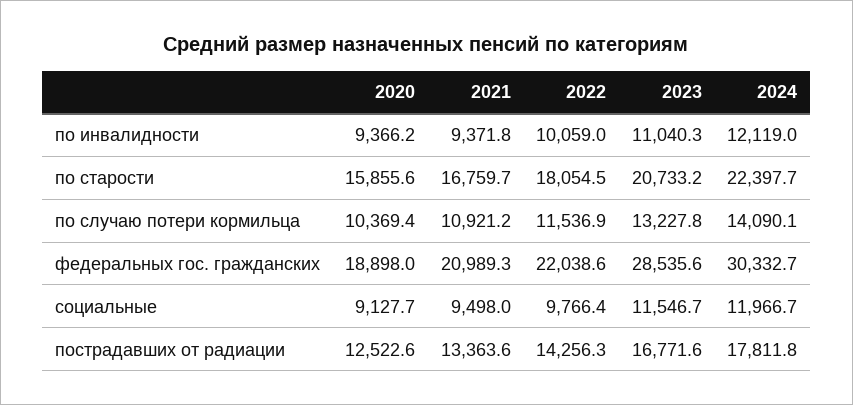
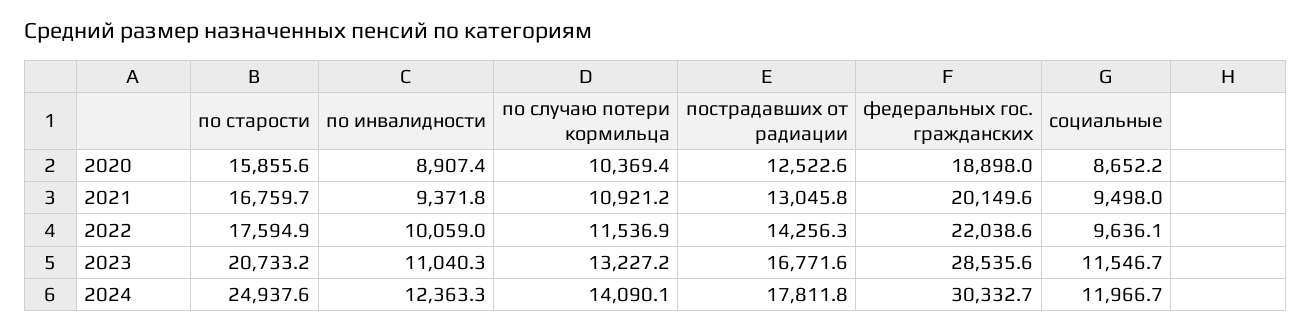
  {
    "2020": {
-     "по инвалидности": 9366.2,
+     "по инвалидности": 8907.4,
      "по старости": 15855.6,
      "по случаю потери кормильца": 10369.4,
      "федеральных гос. гражданских": 18898,
-     "социальные": 9127.7,
+     "социальные": 8652.2,
      "пострадавших от радиации": 12522.6
    },
    "2021": {
      "по инвалидности": 9371.8,
      "по старости": 16759.7,
      "по случаю потери кормильца": 10921.2,
-     "федеральных гос. гражданских": 20989.3,
+     "федеральных гос. гражданских": 20149.6,
      "социальные": 9498,
-     "пострадавших от радиации": 13363.6
+     "пострадавших от радиации": 13045.8
    },
    "2022": {
      "по инвалидности": 10059,
-     "по старости": 18054.5,
+     "по старости": 17594.9,
      "по случаю потери кормильца": 11536.9,
      "федеральных гос. гражданских": 22038.6,
-     "социальные": 9766.4,
+     "социальные": 9636.1,
      "пострадавших от радиации": 14256.3
    },
    "2023": {
      "по инвалидности": 11040.3,
      "по старости": 20733.2,
-     "по случаю потери кормильца": 13227.8,
+     "по случаю потери кормильца": 13227.2,
      "федеральных гос. гражданских": 28535.6,
      "социальные": 11546.7,
      "пострадавших от радиации": 16771.6
    },
    "2024": {
-     "по инвалидности": 12119,
+     "по инвалидности": 12363.3,
-     "по старости": 22397.7,
+     "по старости": 24937.6,
      "по случаю потери кормильца": 14090.1,
      "федеральных гос. гражданских": 30332.7,
      "социальные": 11966.7,
      "пострадавших от радиации": 17811.8
    }
  }

